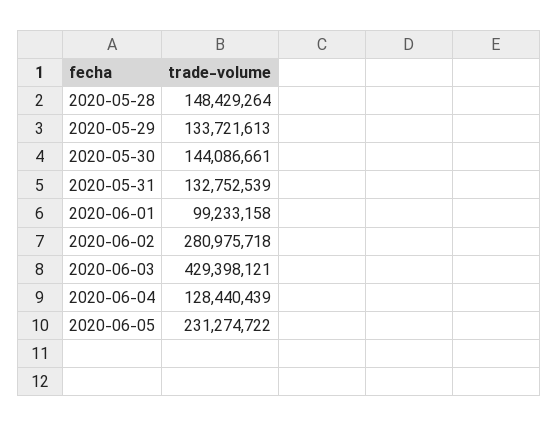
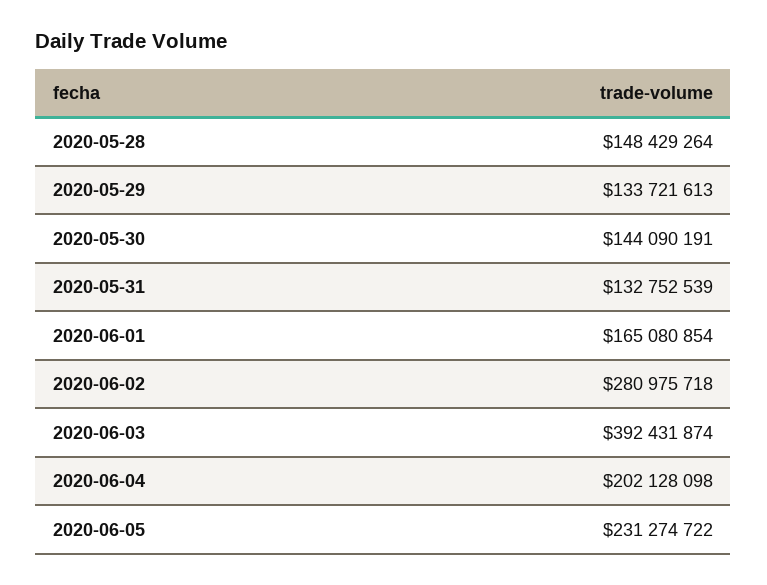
  {
    "2020-05-28": 148429264,
    "2020-05-29": 133721613,
-   "2020-05-30": 144086661,
+   "2020-05-30": 144090191,
    "2020-05-31": 132752539,
-   "2020-06-01": 99233158,
+   "2020-06-01": 165080854,
    "2020-06-02": 280975718,
-   "2020-06-03": 429398121,
+   "2020-06-03": 392431874,
-   "2020-06-04": 128440439,
+   "2020-06-04": 202128098,
    "2020-06-05": 231274722
  }

